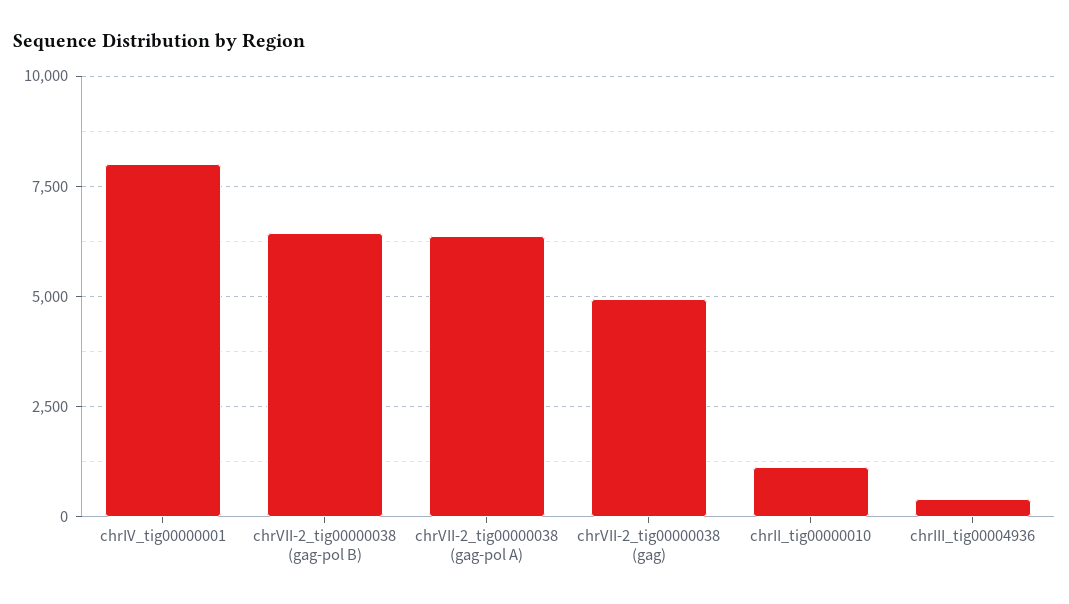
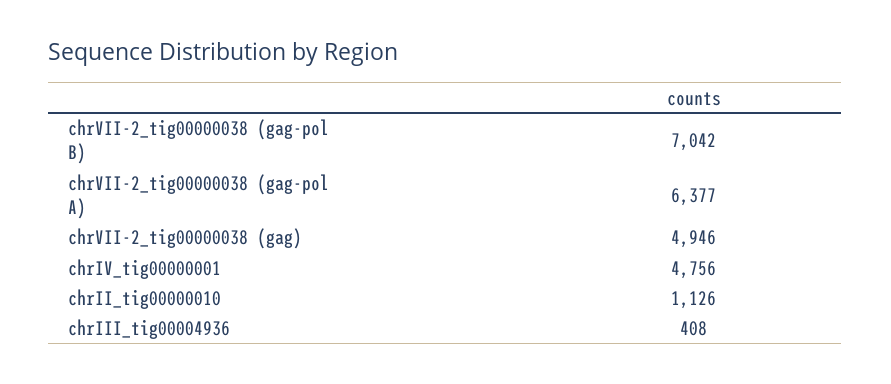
  {
-   "chrIV_tig00000001": 8000,
+   "chrIV_tig00000001": 4756,
-   "chrVII-2_tig00000038 (gag-pol B)": 6500,
+   "chrVII-2_tig00000038 (gag-pol B)": 7042,
    "chrVII-2_tig00000038 (gag-pol A)": 6377,
    "chrVII-2_tig00000038 (gag)": 4946,
    "chrII_tig00000010": 1126,
    "chrIII_tig00004936": 408
  }

